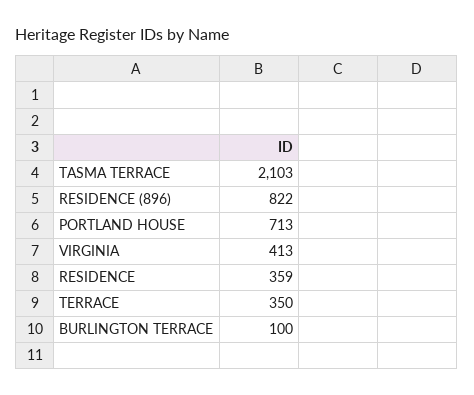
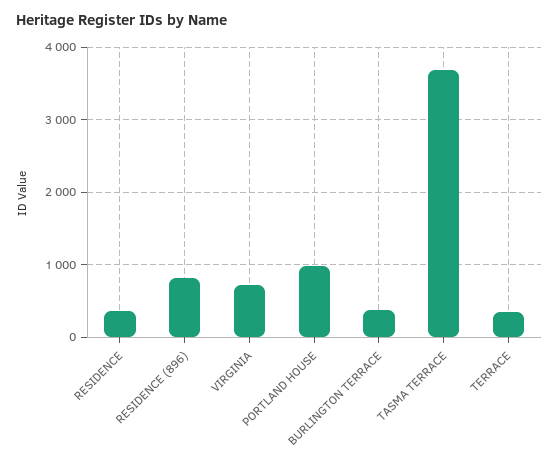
  {
-   "TASMA TERRACE": 2103,
+   "TASMA TERRACE": 3700,
    "RESIDENCE (896)": 822,
-   "PORTLAND HOUSE": 713,
+   "PORTLAND HOUSE": 1000,
-   "VIRGINIA": 413,
+   "VIRGINIA": 700,
    "RESIDENCE": 359,
    "TERRACE": 350,
-   "BURLINGTON TERRACE": 100
+   "BURLINGTON TERRACE": 400
  }

